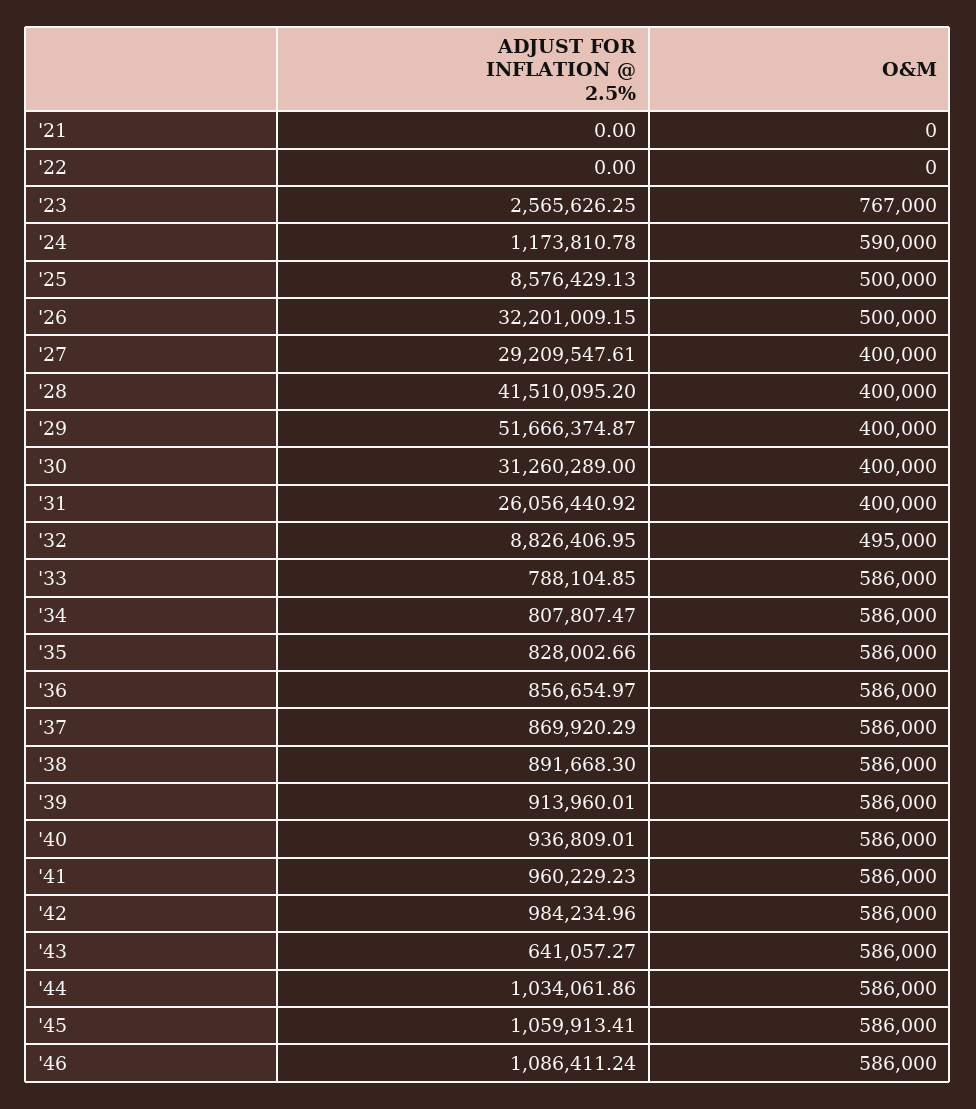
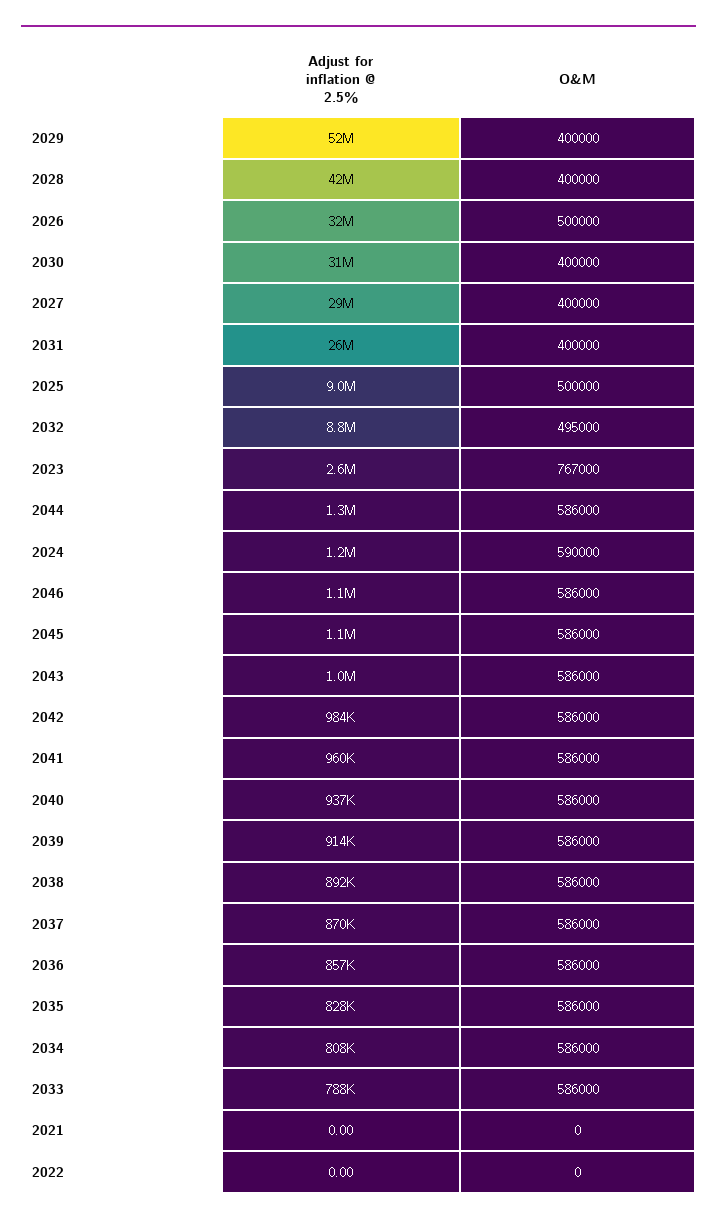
  {
    "ADJUST FOR INFLATION @ 2.5%": {
      "'21": 0,
      "'22": 0,
      "'23": 2565626.25,
      "'24": 1173810.78,
-     "'25": 8576429.13,
+     "'25": 9000000,
      "'26": 32201009.15,
      "'27": 29209547.61,
      "'28": 41510095.2,
      "'29": 51666374.87,
      "'30": 31260289,
      "'31": 26056440.92,
      "'32": 8826406.95,
      "'33": 788104.85,
      "'34": 807807.47,
      "'35": 828002.66,
      "'36": 856654.97,
      "'37": 869920.29,
      "'38": 891668.3,
      "'39": 913960.01,
      "'40": 936809.01,
      "'41": 960229.23,
      "'42": 984234.96,
-     "'43": 641057.27,
+     "'43": 1000000,
-     "'44": 1034061.86,
+     "'44": 1300000,
      "'45": 1059913.41,
      "'46": 1086411.24
    },
    "O&M": {
      "'21": 0,
      "'22": 0,
      "'23": 767000,
      "'24": 590000,
      "'25": 500000,
      "'26": 500000,
      "'27": 400000,
      "'28": 400000,
      "'29": 400000,
      "'30": 400000,
      "'31": 400000,
      "'32": 495000,
      "'33": 586000,
      "'34": 586000,
      "'35": 586000,
      "'36": 586000,
      "'37": 586000,
      "'38": 586000,
      "'39": 586000,
      "'40": 586000,
      "'41": 586000,
      "'42": 586000,
      "'43": 586000,
      "'44": 586000,
      "'45": 586000,
      "'46": 586000
    }
  }

